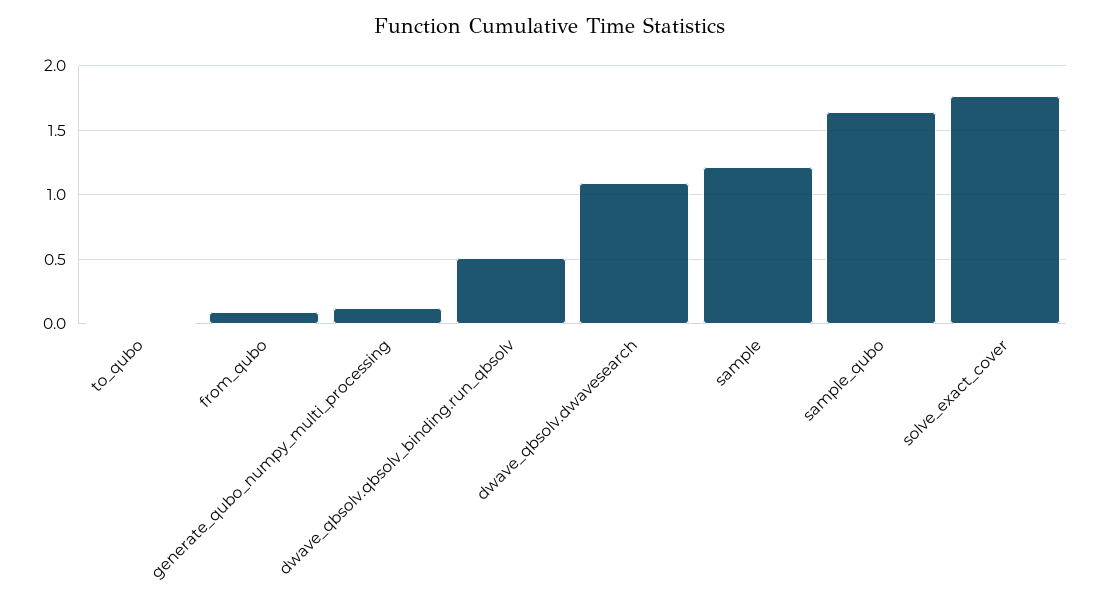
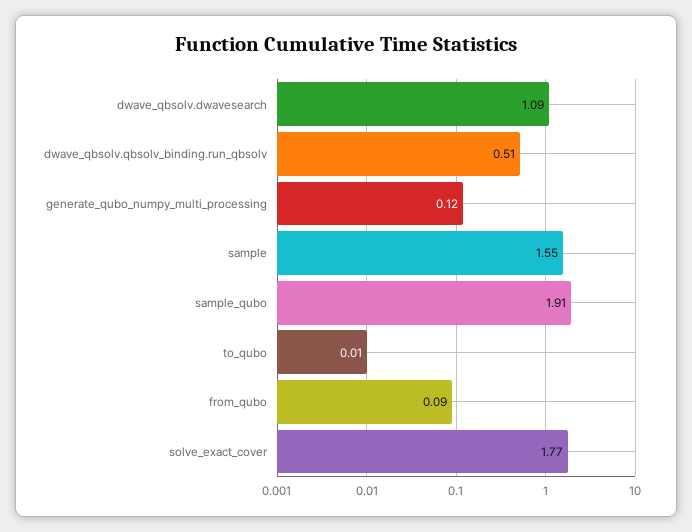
  {
    "to_qubo": 0.01,
    "from_qubo": 0.09,
    "generate_qubo_numpy_multi_processing": 0.12,
    "dwave_qbsolv.qbsolv_binding.run_qbsolv": 0.51,
    "dwave_qbsolv.dwavesearch": 1.09,
-   "sample": 1.2,
+   "sample": 1.55,
-   "sample_qubo": 1.65,
+   "sample_qubo": 1.91,
    "solve_exact_cover": 1.77
  }

